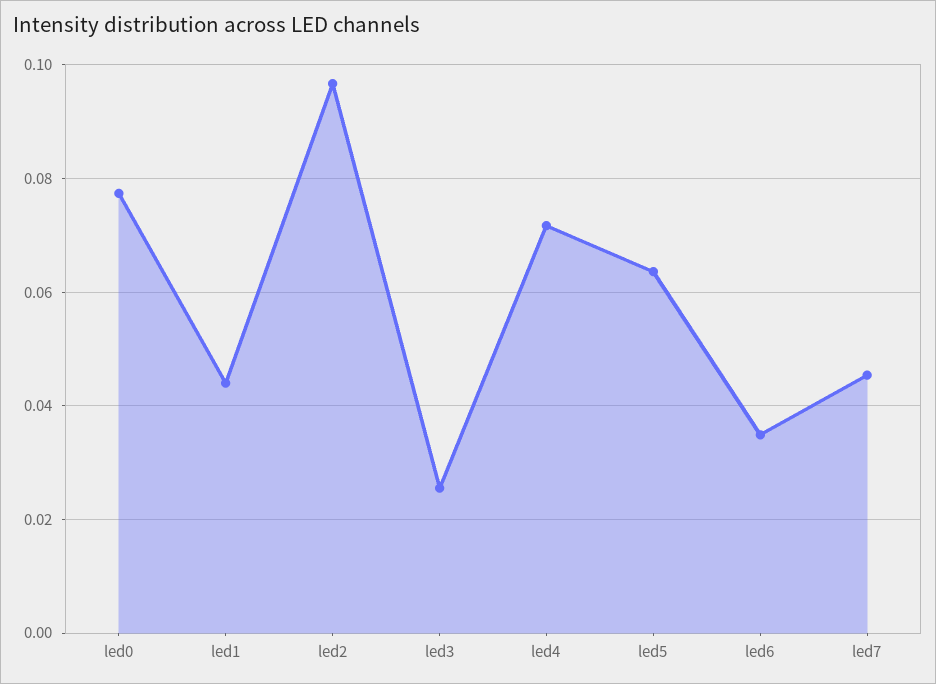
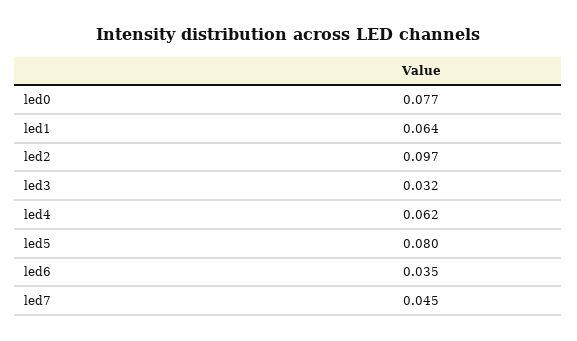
  {
    "led0": 0.077,
-   "led1": 0.044,
+   "led1": 0.064,
    "led2": 0.097,
-   "led3": 0.026,
+   "led3": 0.032,
-   "led4": 0.072,
+   "led4": 0.062,
-   "led5": 0.064,
+   "led5": 0.08,
    "led6": 0.035,
    "led7": 0.045
  }

